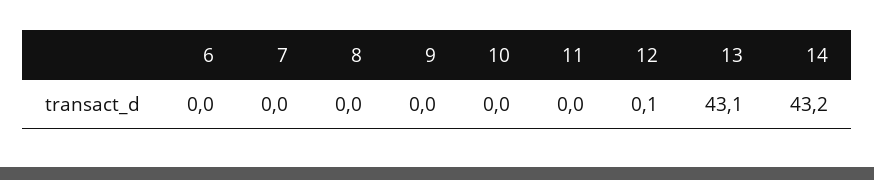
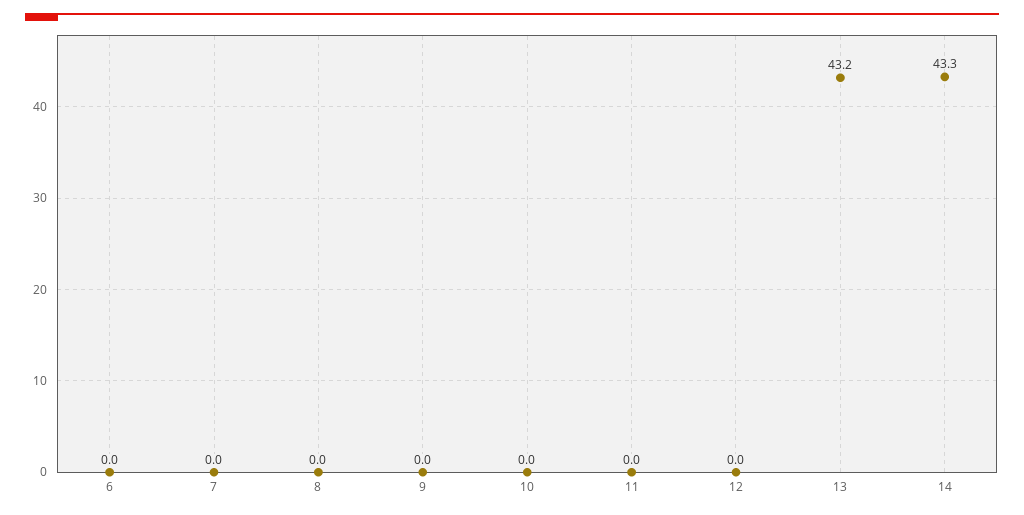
  {
    "6": 0,
    "7": 0,
    "8": 0,
    "9": 0,
    "10": 0,
    "11": 0,
-   "12": 0.1,
+   "12": 0,
-   "13": 43.1,
+   "13": 43.2,
-   "14": 43.2
+   "14": 43.3
  }

